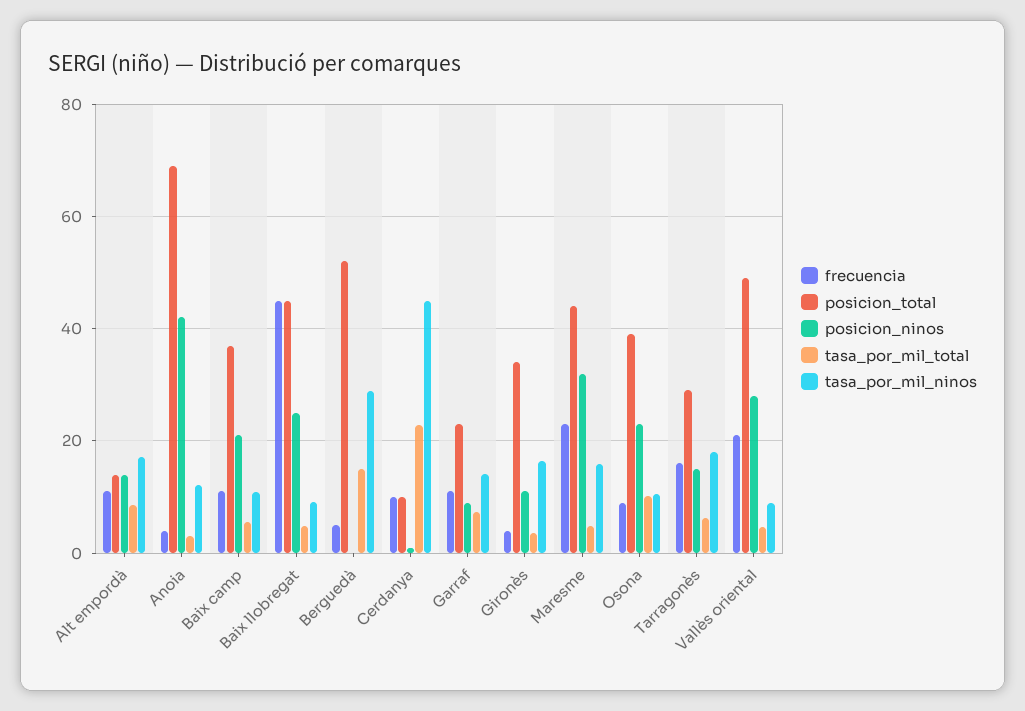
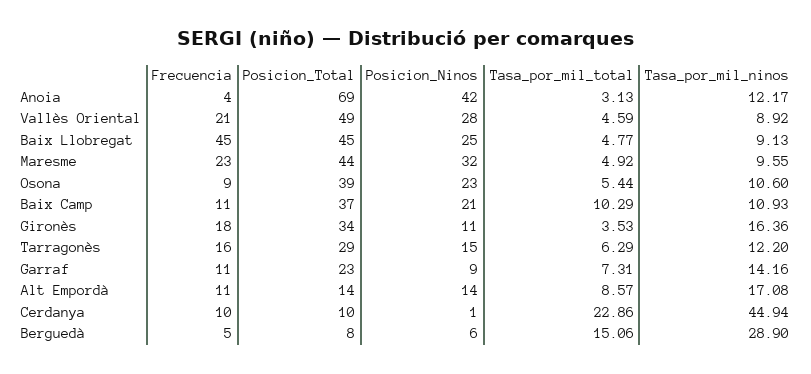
  {
    "frecuencia": {
      "Alt empordà": 11,
      "Anoia": 4,
      "Baix camp": 11,
      "Baix llobregat": 45,
      "Berguedà": 5,
      "Cerdanya": 10,
      "Garraf": 11,
-     "Gironès": 4,
+     "Gironès": 18,
      "Maresme": 23,
      "Osona": 9,
      "Tarragonès": 16,
      "Vallès oriental": 21
    },
    "posicion_total": {
      "Alt empordà": 14,
      "Anoia": 69,
      "Baix camp": 37,
      "Baix llobregat": 45,
-     "Berguedà": 52,
+     "Berguedà": 8,
      "Cerdanya": 10,
      "Garraf": 23,
      "Gironès": 34,
      "Maresme": 44,
      "Osona": 39,
      "Tarragonès": 29,
      "Vallès oriental": 49
    },
    "posicion_ninos": {
      "Alt empordà": 14,
      "Anoia": 42,
      "Baix camp": 21,
      "Baix llobregat": 25,
-     "Berguedà": 0,
+     "Berguedà": 6,
      "Cerdanya": 1,
      "Garraf": 9,
      "Gironès": 11,
      "Maresme": 32,
      "Osona": 23,
      "Tarragonès": 15,
      "Vallès oriental": 28
    },
    "tasa_por_mil_total": {
      "Alt empordà": 8.57,
      "Anoia": 3.13,
-     "Baix camp": 6,
+     "Baix camp": 10.29,
      "Baix llobregat": 4.77,
      "Berguedà": 15.06,
      "Cerdanya": 22.86,
      "Garraf": 7.31,
      "Gironès": 3.53,
      "Maresme": 4.92,
-     "Osona": 10,
+     "Osona": 5.44,
      "Tarragonès": 6.29,
      "Vallès oriental": 4.59
    },
    "tasa_por_mil_ninos": {
      "Alt empordà": 17.08,
      "Anoia": 12.17,
      "Baix camp": 10.93,
      "Baix llobregat": 9.13,
      "Berguedà": 28.9,
      "Cerdanya": 44.94,
      "Garraf": 14.16,
      "Gironès": 16.36,
-     "Maresme": 16,
+     "Maresme": 9.55,
      "Osona": 10.6,
-     "Tarragonès": 18,
+     "Tarragonès": 12.2,
      "Vallès oriental": 8.92
    }
  }

